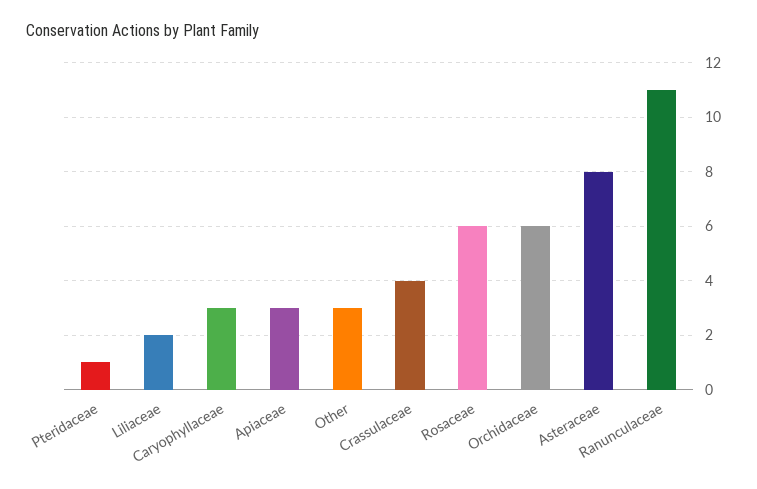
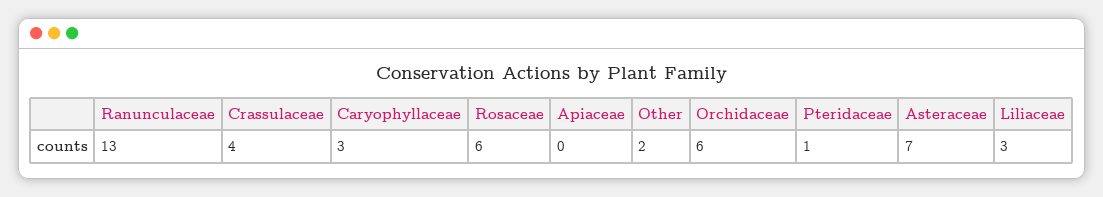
  {
    "Pteridaceae": 1,
-   "Liliaceae": 2,
+   "Liliaceae": 3,
    "Caryophyllaceae": 3,
-   "Apiaceae": 3,
+   "Apiaceae": 0,
-   "Other": 3,
+   "Other": 2,
    "Crassulaceae": 4,
    "Rosaceae": 6,
    "Orchidaceae": 6,
-   "Asteraceae": 8,
+   "Asteraceae": 7,
-   "Ranunculaceae": 11
+   "Ranunculaceae": 13
  }

